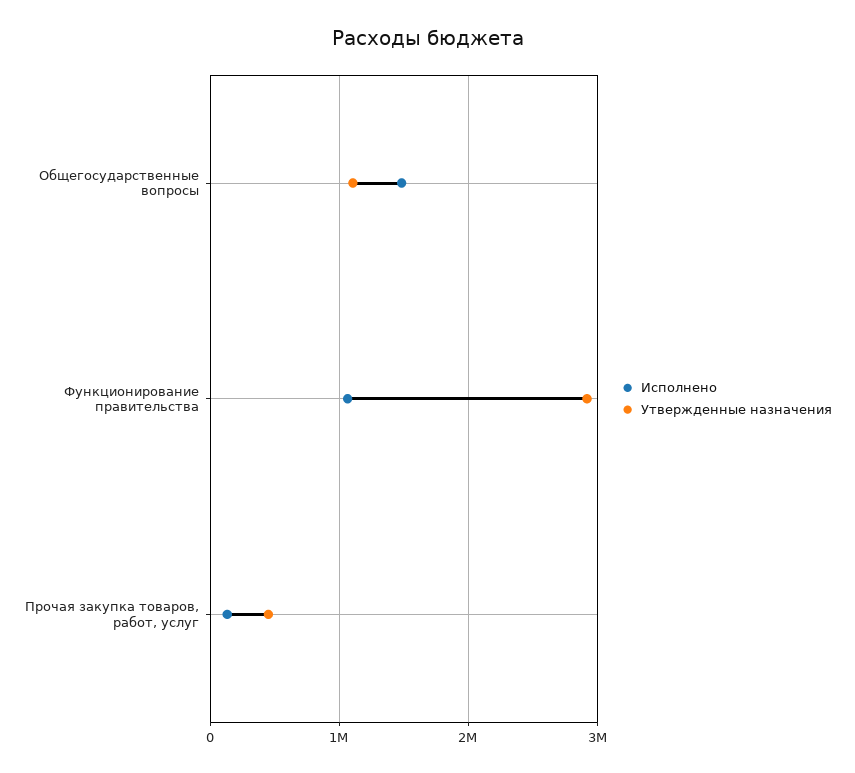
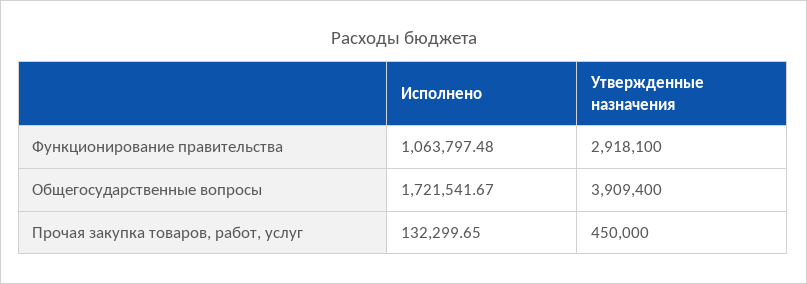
  {
    "Исполнено": {
-     "Общегосударственные вопросы": 1500000,
+     "Общегосударственные вопросы": 1721541.67,
      "Функционирование правительства": 1063797.48,
      "Прочая закупка товаров, работ, услуг": 132299.65
    },
    "Утвержденные назначения": {
-     "Общегосударственные вопросы": 1100000,
+     "Общегосударственные вопросы": 3909400,
      "Функционирование правительства": 2918100,
      "Прочая закупка товаров, работ, услуг": 450000
    }
  }

